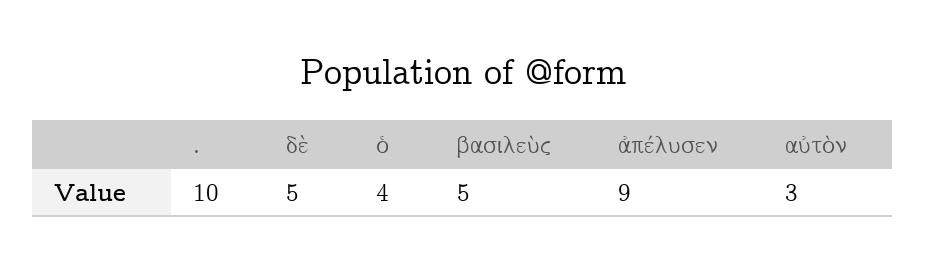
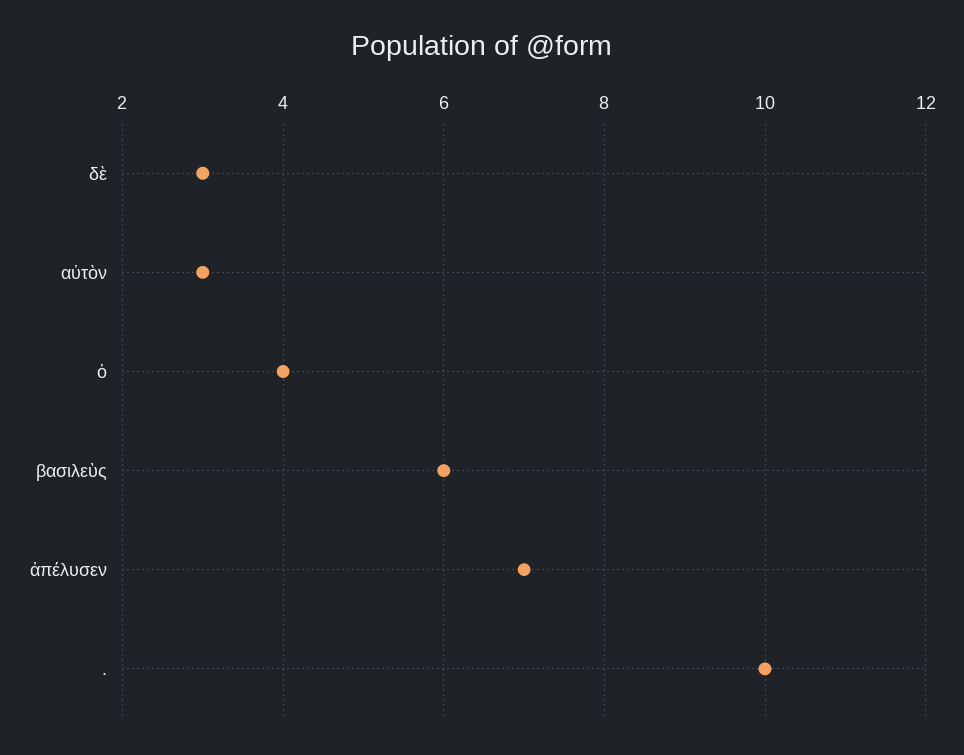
  {
    ".": 10,
-   "δὲ": 5,
+   "δὲ": 3,
    "ὁ": 4,
-   "βασιλεὺς": 5,
+   "βασιλεὺς": 6,
-   "ἀπέλυσεν": 9,
+   "ἀπέλυσεν": 7,
    "αὐτὸν": 3
  }

